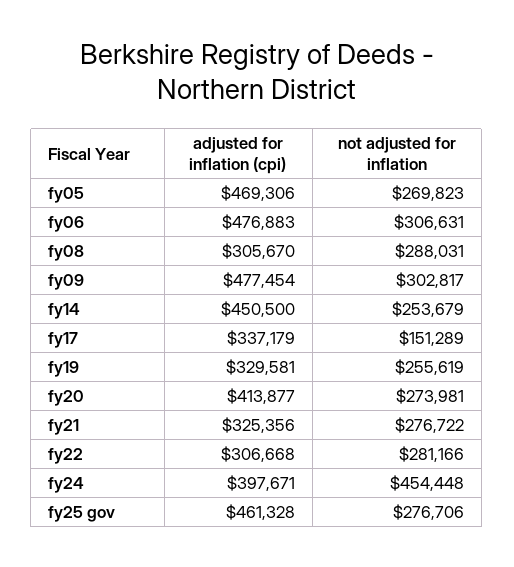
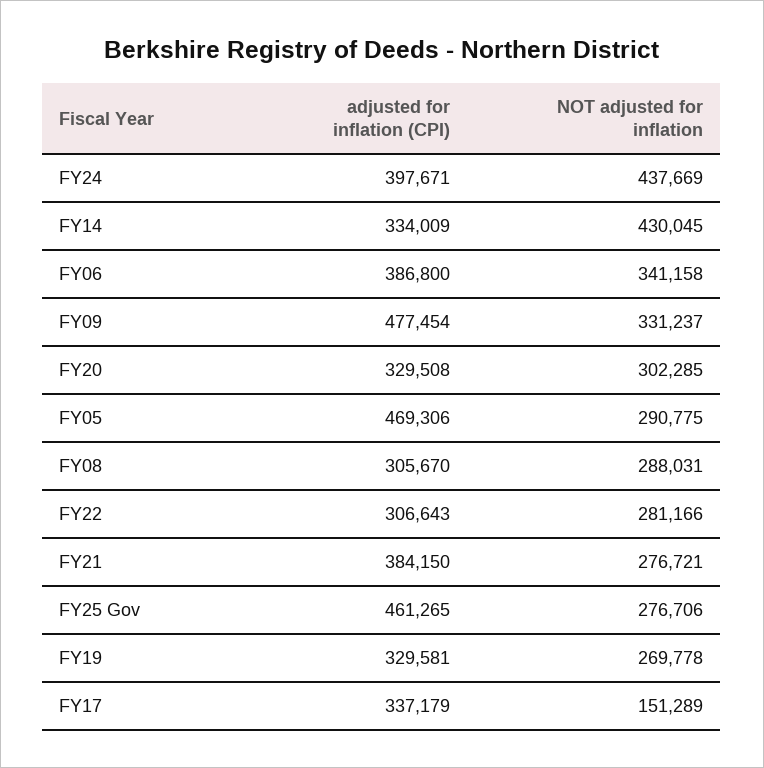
  {
    "adjusted for inflation (cpi)": {
      "fy05": 469306,
-     "fy06": 476883,
+     "fy06": 386800,
      "fy08": 305670,
      "fy09": 477454,
-     "fy14": 450500,
+     "fy14": 334009,
      "fy17": 337179,
      "fy19": 329581,
-     "fy20": 413877,
+     "fy20": 329508,
-     "fy21": 325356,
+     "fy21": 384150,
-     "fy22": 306668,
+     "fy22": 306643,
      "fy24": 397671,
-     "fy25 gov": 461328
+     "fy25 gov": 461265
    },
    "not adjusted for inflation": {
-     "fy05": 269823,
+     "fy05": 290775,
-     "fy06": 306631,
+     "fy06": 341158,
      "fy08": 288031,
-     "fy09": 302817,
+     "fy09": 331237,
-     "fy14": 253679,
+     "fy14": 430045,
      "fy17": 151289,
-     "fy19": 255619,
+     "fy19": 269778,
-     "fy20": 273981,
+     "fy20": 302285,
-     "fy21": 276722,
+     "fy21": 276721,
      "fy22": 281166,
-     "fy24": 454448,
+     "fy24": 437669,
      "fy25 gov": 276706
    }
  }

